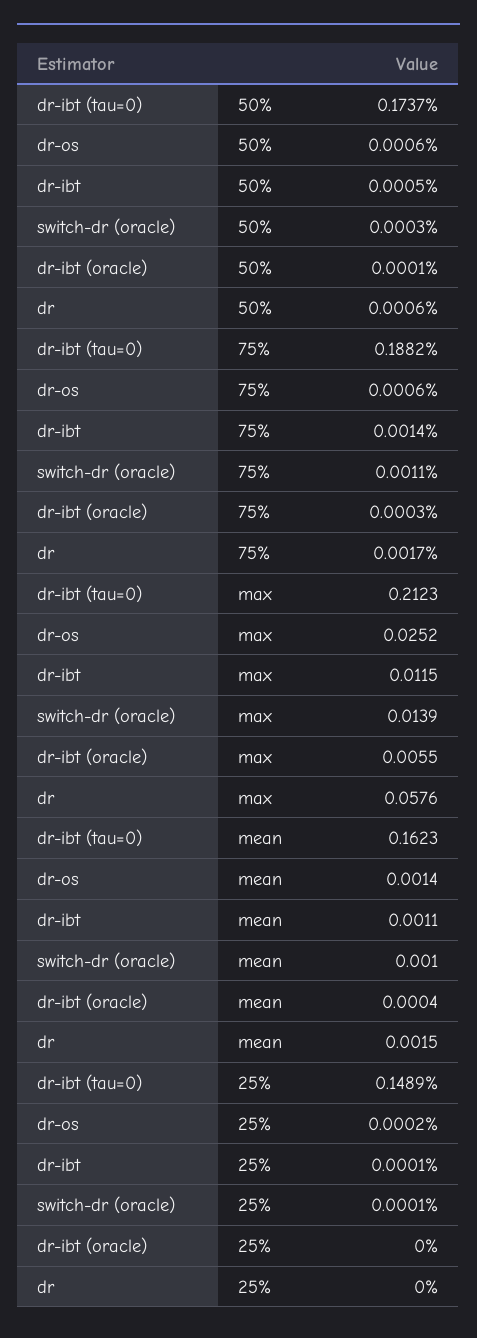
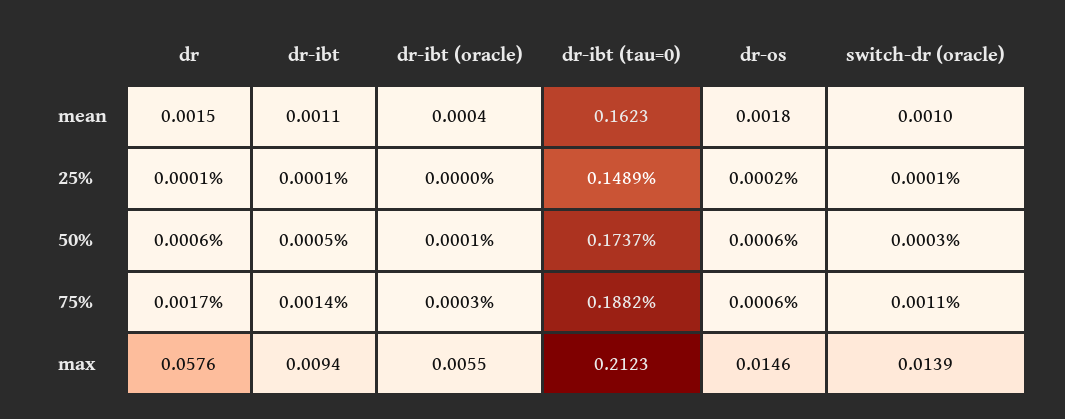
  {
    "dr-ibt (tau=0)": {
      "50%": 0.1737,
      "75%": 0.1882,
      "max": 0.2123,
      "mean": 0.1623,
      "25%": 0.1489
    },
    "dr-os": {
      "50%": 0.0006,
      "75%": 0.0006,
-     "max": 0.0252,
+     "max": 0.0146,
-     "mean": 0.0014,
+     "mean": 0.0018,
      "25%": 0.0002
    },
    "dr-ibt": {
      "50%": 0.0005,
      "75%": 0.0014,
-     "max": 0.0115,
+     "max": 0.0094,
      "mean": 0.0011,
      "25%": 0.0001
    },
    "switch-dr (oracle)": {
      "50%": 0.0003,
      "75%": 0.0011,
      "max": 0.0139,
      "mean": 0.001,
      "25%": 0.0001
    },
    "dr-ibt (oracle)": {
      "50%": 0.0001,
      "75%": 0.0003,
      "max": 0.0055,
      "mean": 0.0004,
      "25%": 0
    },
    "dr": {
      "50%": 0.0006,
      "75%": 0.0017,
      "max": 0.0576,
      "mean": 0.0015,
-     "25%": 0
+     "25%": 0.0001
    }
  }

